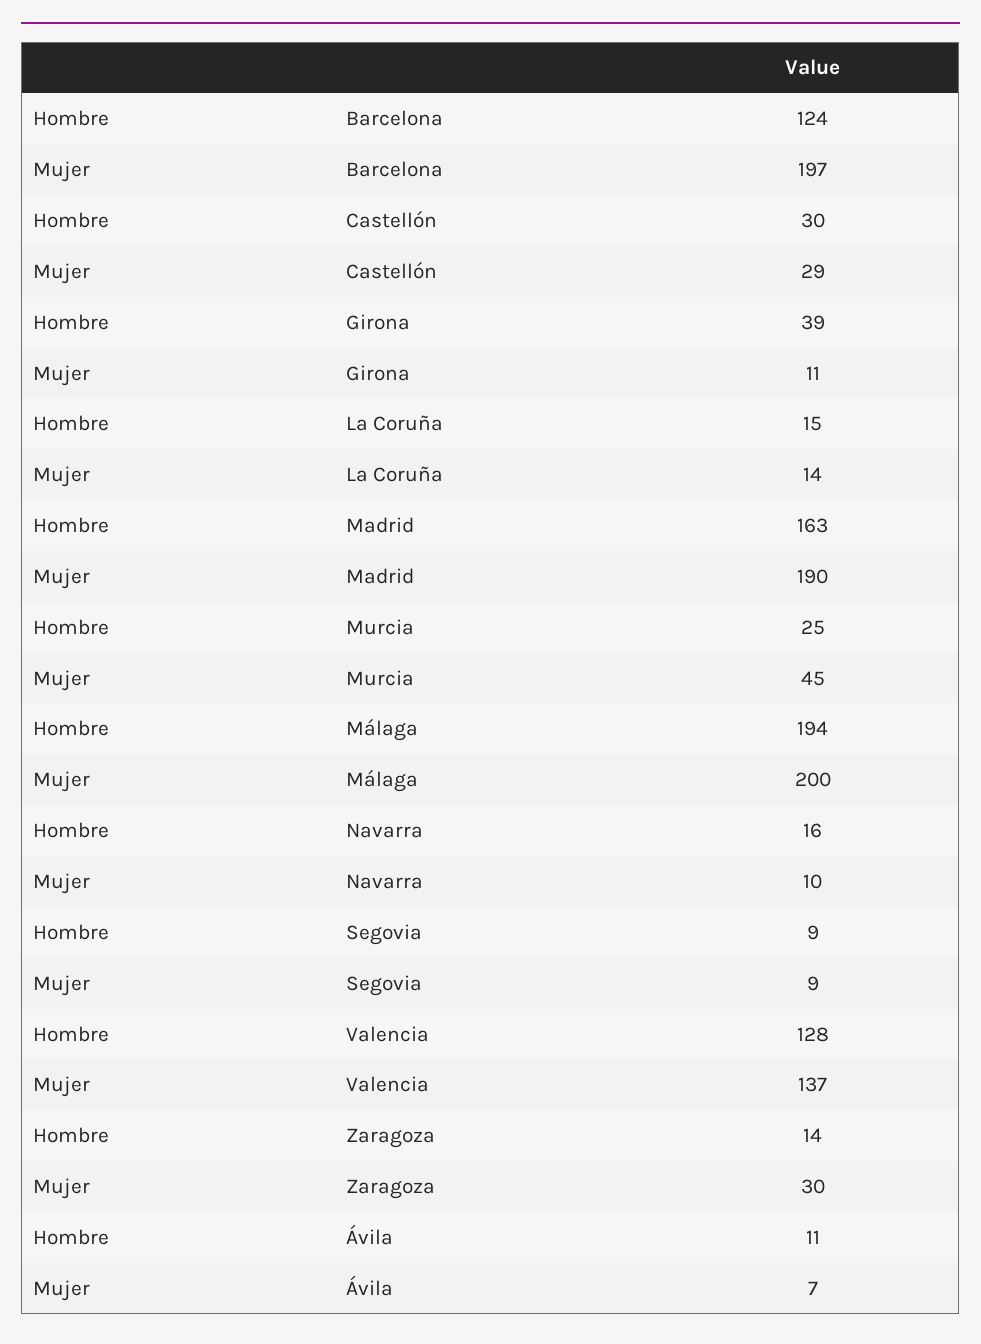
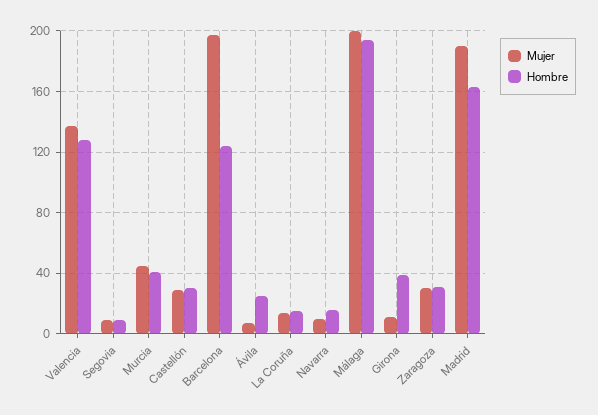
  {
    "Hombre": {
      "Barcelona": 124,
      "Castellón": 30,
      "Girona": 39,
      "La Coruña": 15,
      "Madrid": 163,
-     "Murcia": 25,
+     "Murcia": 40,
      "Málaga": 194,
      "Navarra": 16,
      "Segovia": 9,
      "Valencia": 128,
-     "Zaragoza": 14,
+     "Zaragoza": 30,
-     "Ávila": 11
+     "Ávila": 25
    },
    "Mujer": {
      "Barcelona": 197,
      "Castellón": 29,
      "Girona": 11,
      "La Coruña": 14,
      "Madrid": 190,
      "Murcia": 45,
      "Málaga": 200,
      "Navarra": 10,
      "Segovia": 9,
      "Valencia": 137,
      "Zaragoza": 30,
      "Ávila": 7
    }
  }

